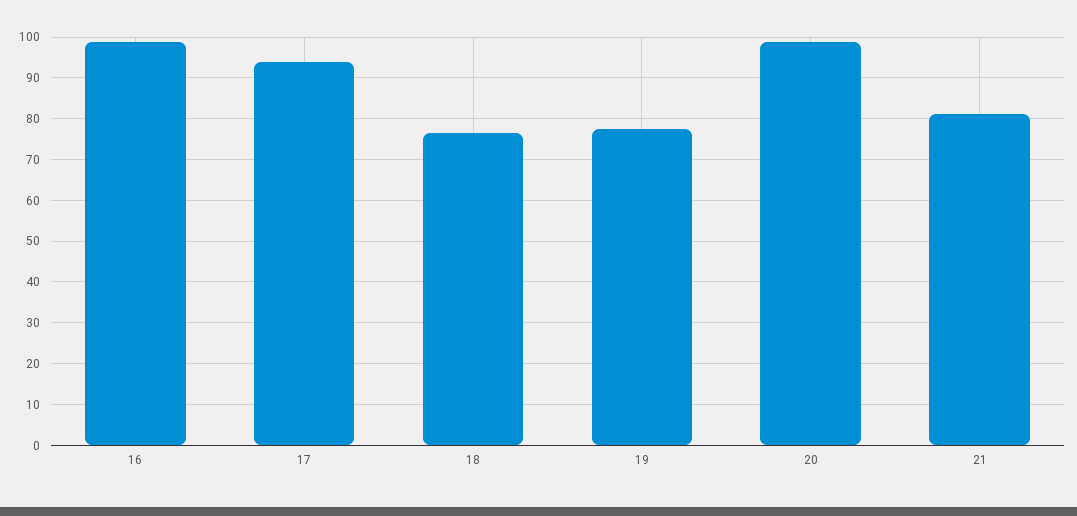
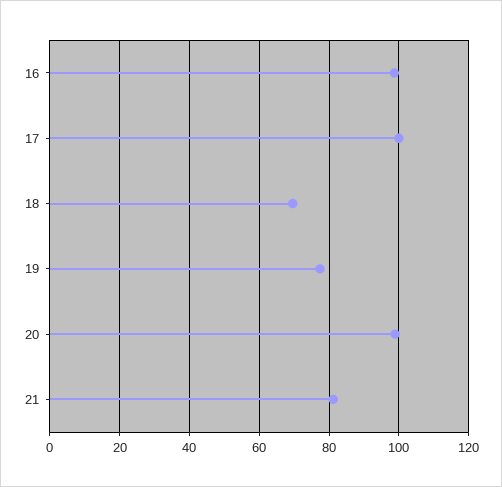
  {
    "16": 98,
-   "17": 94,
+   "17": 100,
-   "18": 76,
+   "18": 70,
    "19": 78,
    "20": 98,
    "21": 82
  }

